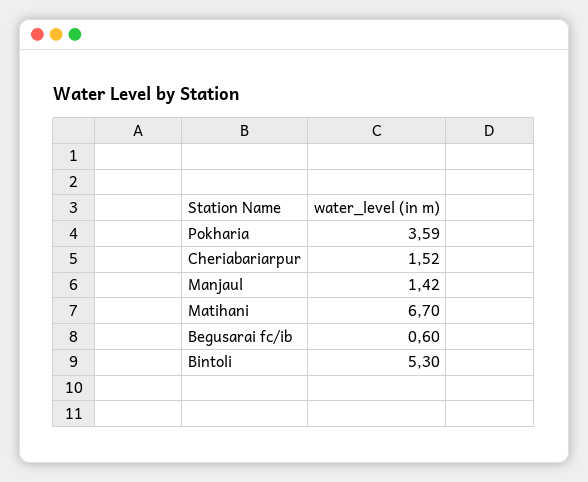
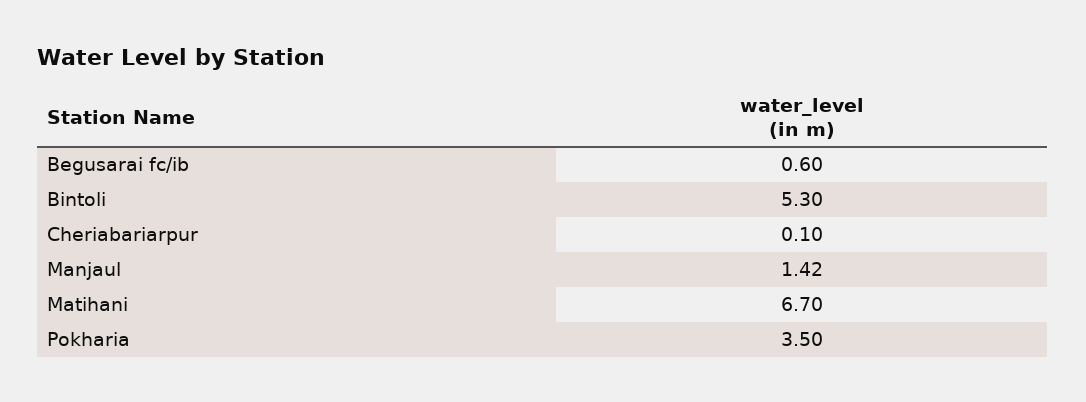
  {
-   "Pokharia": 3.59,
+   "Pokharia": 3.5,
-   "Cheriabariarpur": 1.52,
+   "Cheriabariarpur": 0.1,
    "Manjaul": 1.42,
    "Matihani": 6.7,
    "Begusarai fc/ib": 0.6,
    "Bintoli": 5.3
  }

